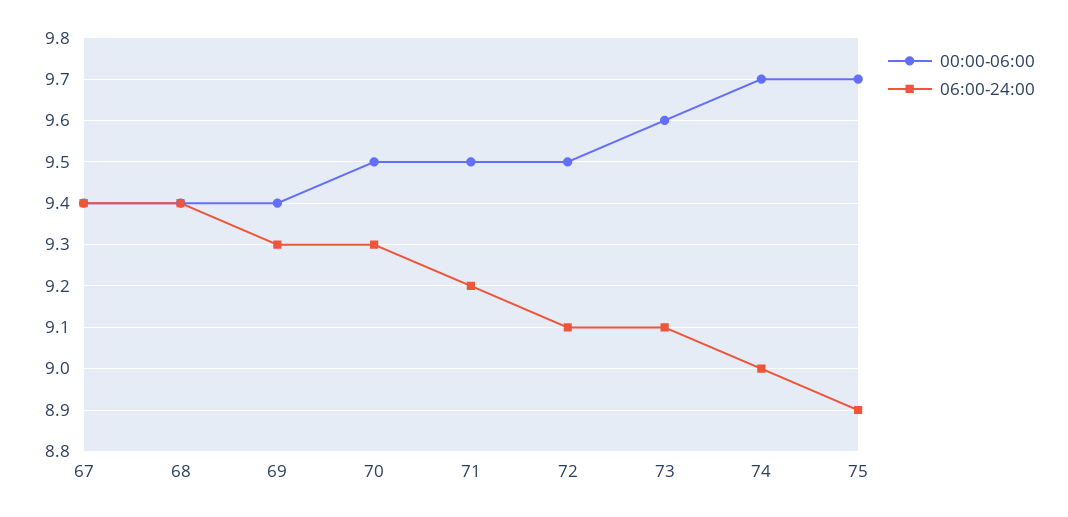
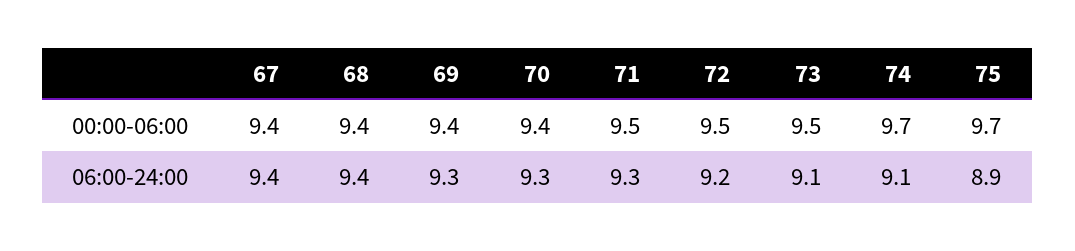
  {
    "00:00-06:00": {
      "67": 9.4,
      "68": 9.4,
      "69": 9.4,
-     "70": 9.5,
+     "70": 9.4,
      "71": 9.5,
      "72": 9.5,
-     "73": 9.6,
+     "73": 9.5,
      "74": 9.7,
      "75": 9.7
    },
    "06:00-24:00": {
      "67": 9.4,
      "68": 9.4,
      "69": 9.3,
      "70": 9.3,
-     "71": 9.2,
+     "71": 9.3,
-     "72": 9.1,
+     "72": 9.2,
      "73": 9.1,
-     "74": 9,
+     "74": 9.1,
      "75": 8.9
    }
  }

